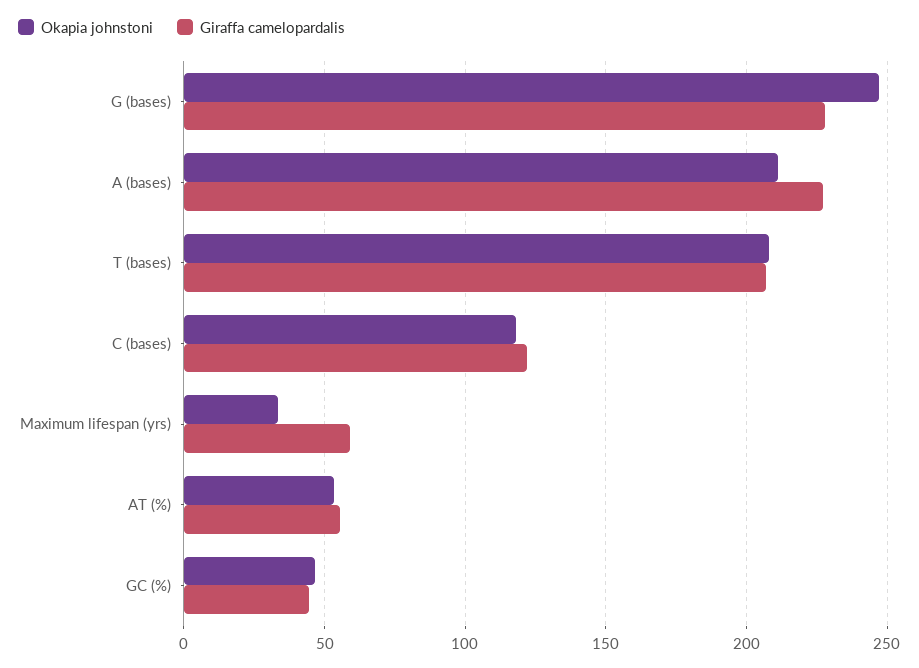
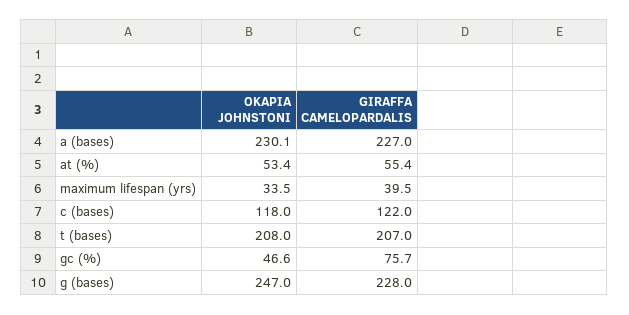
  {
    "Okapia johnstoni": {
      "G (bases)": 247,
-     "A (bases)": 210,
+     "A (bases)": 230.1,
      "T (bases)": 208,
      "C (bases)": 118,
      "Maximum lifespan (yrs)": 33.5,
      "AT (%)": 53.4,
      "GC (%)": 46.6
    },
    "Giraffa camelopardalis": {
      "G (bases)": 228,
      "A (bases)": 227,
      "T (bases)": 207,
      "C (bases)": 122,
-     "Maximum lifespan (yrs)": 60,
+     "Maximum lifespan (yrs)": 39.5,
      "AT (%)": 55.4,
-     "GC (%)": 45
+     "GC (%)": 75.7
    }
  }

